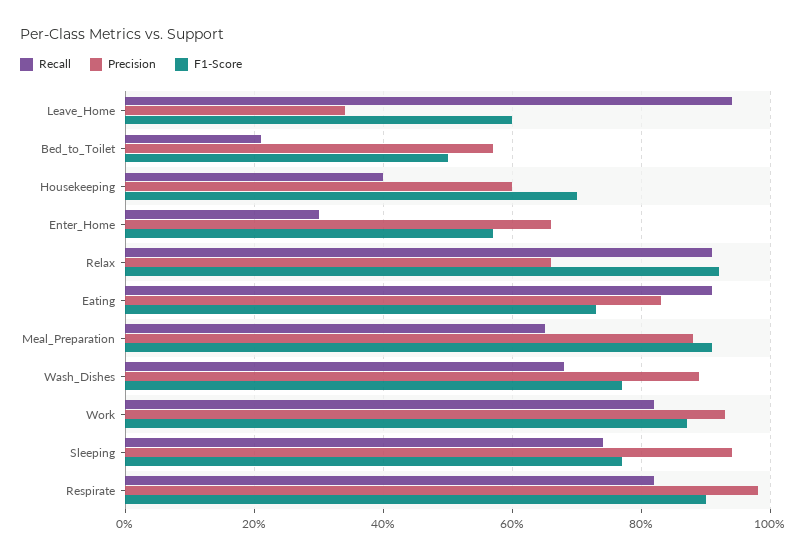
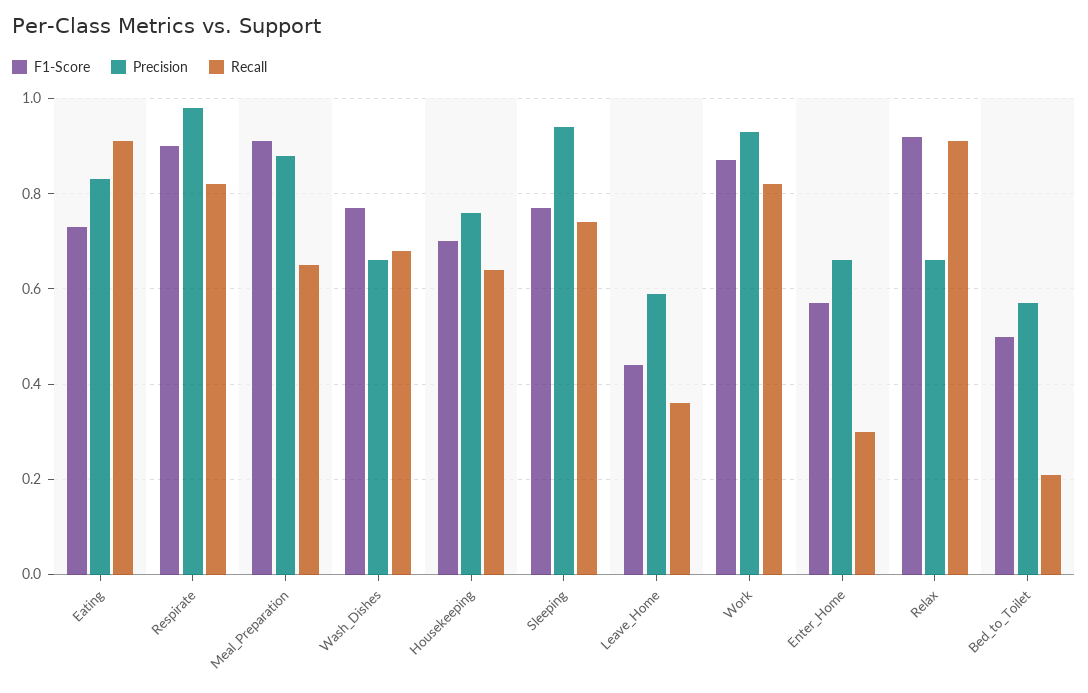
  {
    "Recall": {
-     "Leave_Home": 0.95,
+     "Leave_Home": 0.35,
      "Bed_to_Toilet": 0.2,
-     "Housekeeping": 0.4,
+     "Housekeeping": 0.65,
      "Enter_Home": 0.3,
      "Relax": 0.9,
      "Eating": 0.9,
      "Meal_Preparation": 0.65,
      "Wash_Dishes": 0.7,
      "Work": 0.8,
      "Sleeping": 0.75,
      "Respirate": 0.8
    },
    "Precision": {
-     "Leave_Home": 0.35,
+     "Leave_Home": 0.6,
      "Bed_to_Toilet": 0.55,
-     "Housekeeping": 0.6,
+     "Housekeeping": 0.75,
      "Enter_Home": 0.65,
      "Relax": 0.65,
      "Eating": 0.85,
      "Meal_Preparation": 0.9,
-     "Wash_Dishes": 0.9,
+     "Wash_Dishes": 0.65,
      "Work": 0.95,
      "Sleeping": 0.95,
      "Respirate": 1
    },
    "F1-Score": {
-     "Leave_Home": 0.6,
+     "Leave_Home": 0.45,
      "Bed_to_Toilet": 0.5,
      "Housekeeping": 0.7,
      "Enter_Home": 0.55,
      "Relax": 0.9,
      "Eating": 0.75,
      "Meal_Preparation": 0.9,
      "Wash_Dishes": 0.75,
      "Work": 0.85,
      "Sleeping": 0.75,
      "Respirate": 0.9
    }
  }

